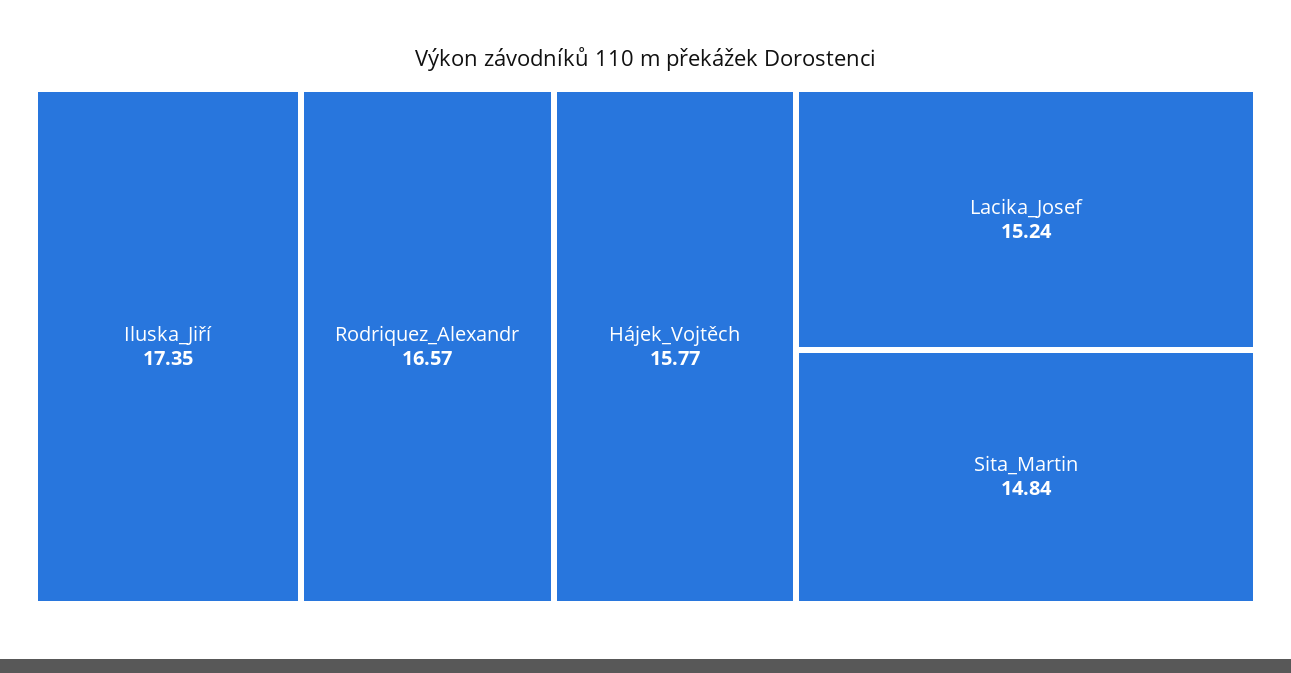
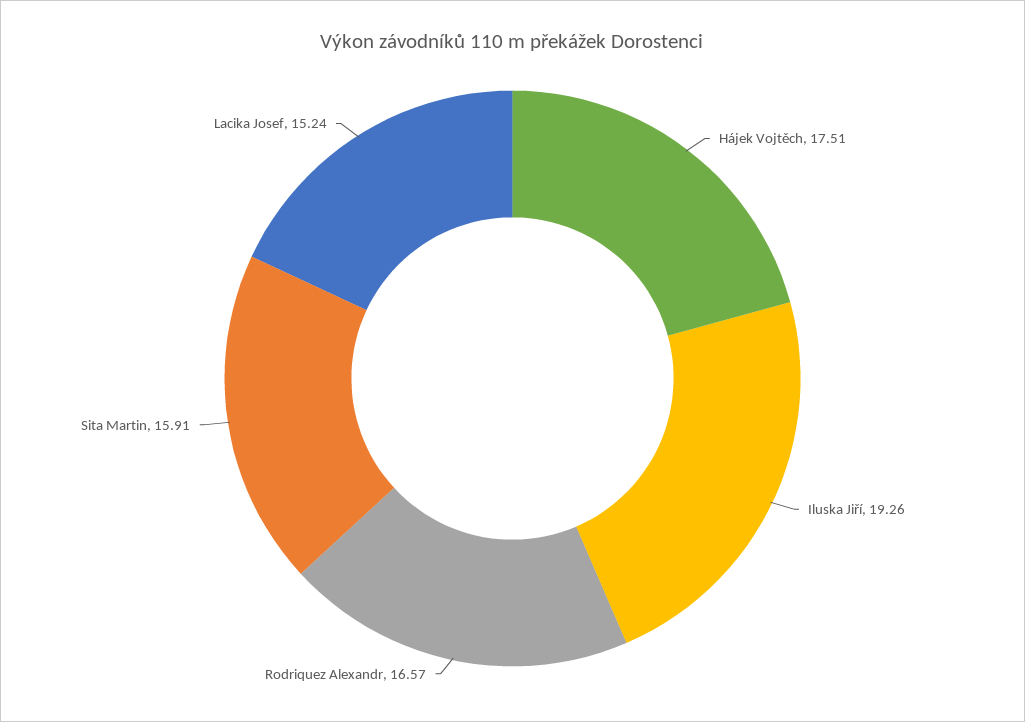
  {
-   "Iluska_Jiří": 17.35,
+   "Iluska_Jiří": 19.26,
    "Rodriquez_Alexandr": 16.57,
-   "Hájek_Vojtěch": 15.77,
+   "Hájek_Vojtěch": 17.51,
    "Lacika_Josef": 15.24,
-   "Sita_Martin": 14.84
+   "Sita_Martin": 15.91
  }

